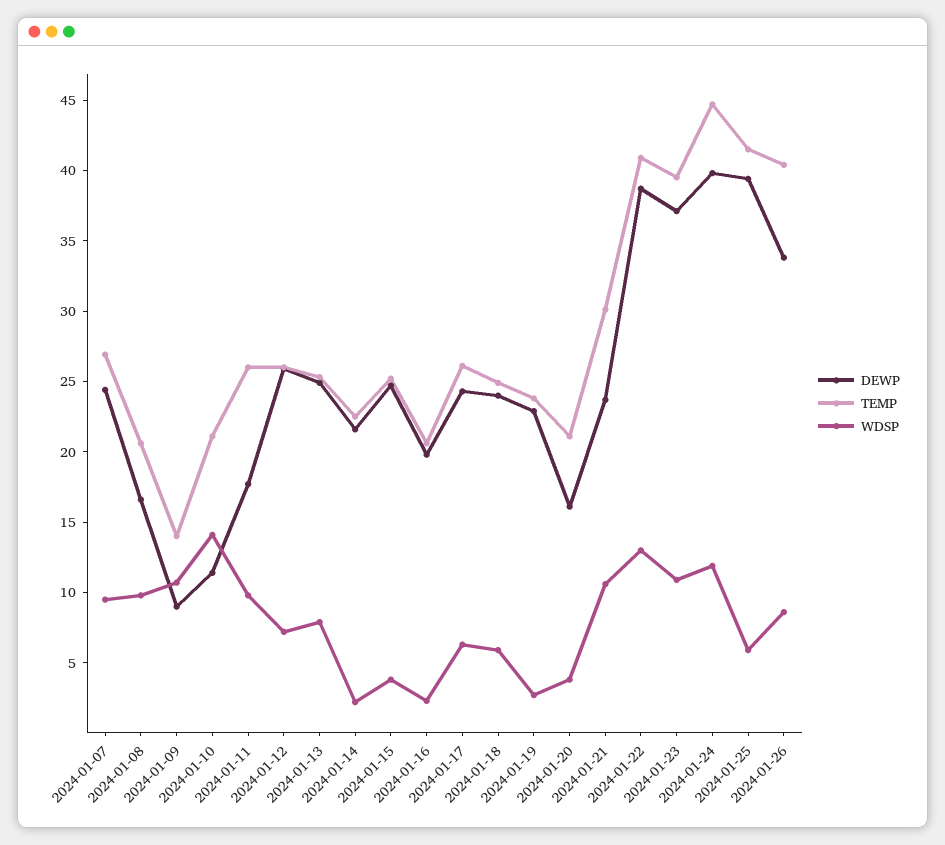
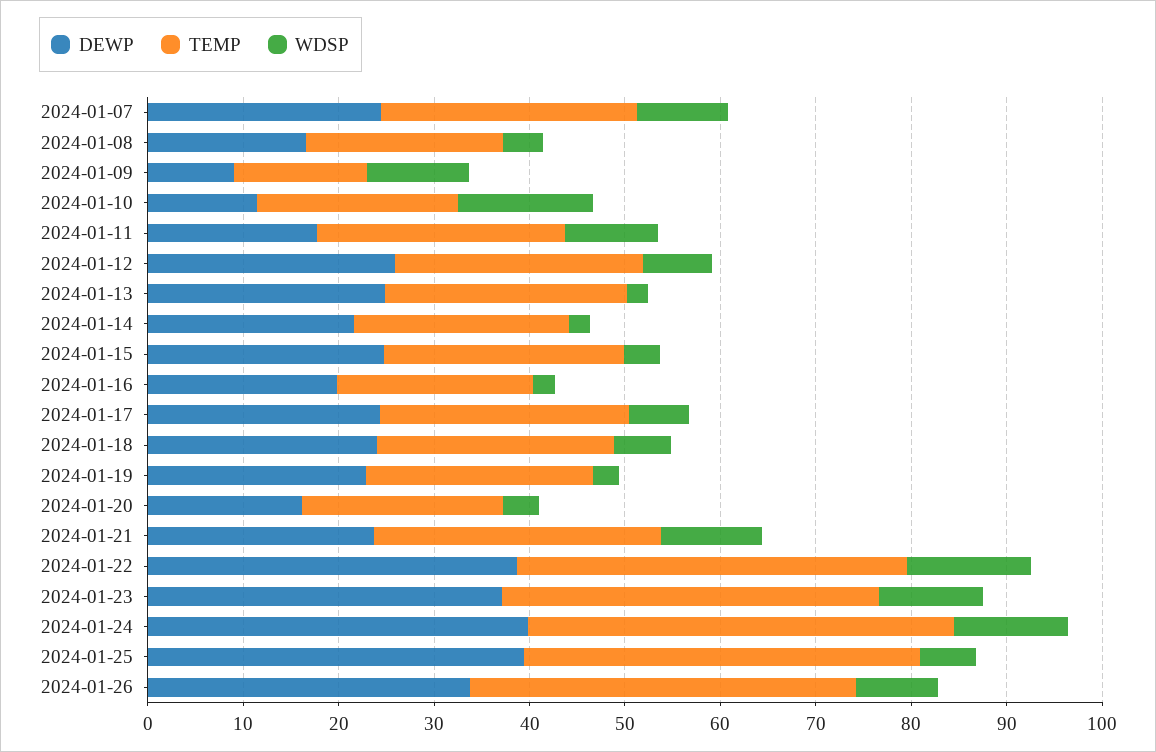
  {
    "DEWP": {
      "2024-01-07": 24,
      "2024-01-08": 17,
      "2024-01-09": 9,
      "2024-01-10": 11,
      "2024-01-11": 18,
      "2024-01-12": 26,
      "2024-01-13": 25,
      "2024-01-14": 22,
      "2024-01-15": 25,
      "2024-01-16": 20,
      "2024-01-17": 24,
      "2024-01-18": 24,
      "2024-01-19": 23,
      "2024-01-20": 16,
      "2024-01-21": 24,
      "2024-01-22": 39,
      "2024-01-23": 37,
      "2024-01-24": 40,
      "2024-01-25": 39,
      "2024-01-26": 34
    },
    "TEMP": {
      "2024-01-07": 27,
      "2024-01-08": 21,
      "2024-01-09": 14,
      "2024-01-10": 21,
      "2024-01-11": 26,
      "2024-01-12": 26,
      "2024-01-13": 25,
      "2024-01-14": 23,
      "2024-01-15": 25,
      "2024-01-16": 21,
      "2024-01-17": 26,
      "2024-01-18": 25,
      "2024-01-19": 24,
      "2024-01-20": 21,
      "2024-01-21": 30,
      "2024-01-22": 41,
      "2024-01-23": 40,
      "2024-01-24": 45,
      "2024-01-25": 42,
      "2024-01-26": 40
    },
    "WDSP": {
      "2024-01-07": 10,
-     "2024-01-08": 10,
+     "2024-01-08": 4,
      "2024-01-09": 11,
      "2024-01-10": 14,
      "2024-01-11": 10,
      "2024-01-12": 7,
-     "2024-01-13": 8,
+     "2024-01-13": 2,
      "2024-01-14": 2,
      "2024-01-15": 4,
      "2024-01-16": 2,
      "2024-01-17": 6,
      "2024-01-18": 6,
      "2024-01-19": 3,
      "2024-01-20": 4,
      "2024-01-21": 11,
      "2024-01-22": 13,
      "2024-01-23": 11,
      "2024-01-24": 12,
      "2024-01-25": 6,
      "2024-01-26": 9
    }
  }

